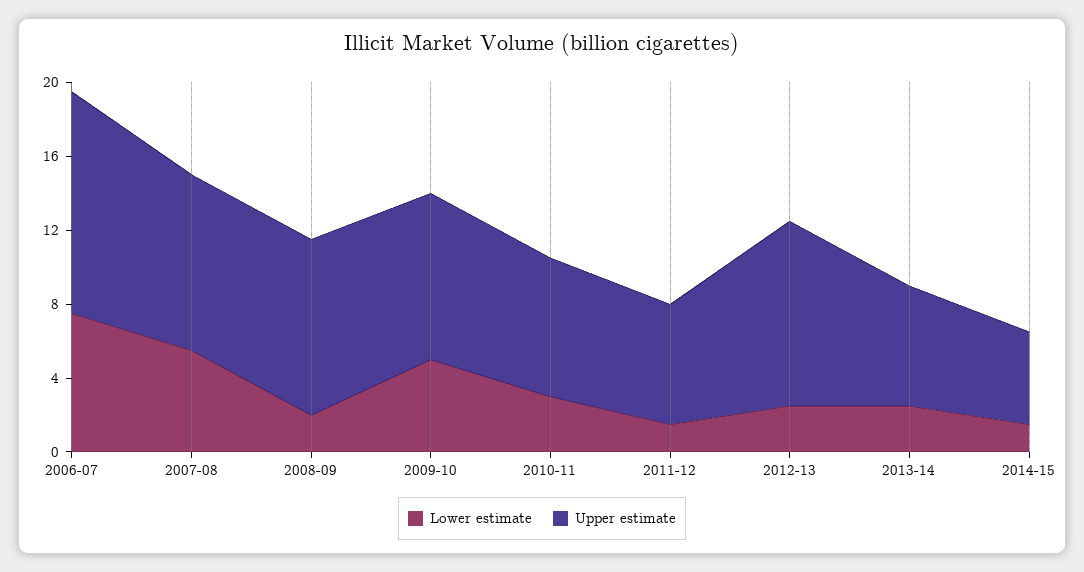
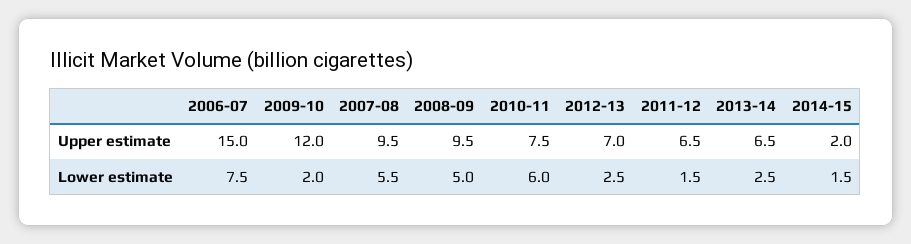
  {
    "Lower estimate": {
      "2006-07": 7.5,
      "2007-08": 5.5,
-     "2008-09": 2,
+     "2008-09": 5,
-     "2009-10": 5,
+     "2009-10": 2,
-     "2010-11": 3,
+     "2010-11": 6,
      "2011-12": 1.5,
      "2012-13": 2.5,
      "2013-14": 2.5,
      "2014-15": 1.5
    },
    "Upper estimate": {
-     "2006-07": 12,
+     "2006-07": 15,
      "2007-08": 9.5,
      "2008-09": 9.5,
-     "2009-10": 9,
+     "2009-10": 12,
      "2010-11": 7.5,
      "2011-12": 6.5,
-     "2012-13": 10,
+     "2012-13": 7,
      "2013-14": 6.5,
-     "2014-15": 5
+     "2014-15": 2
    }
  }

